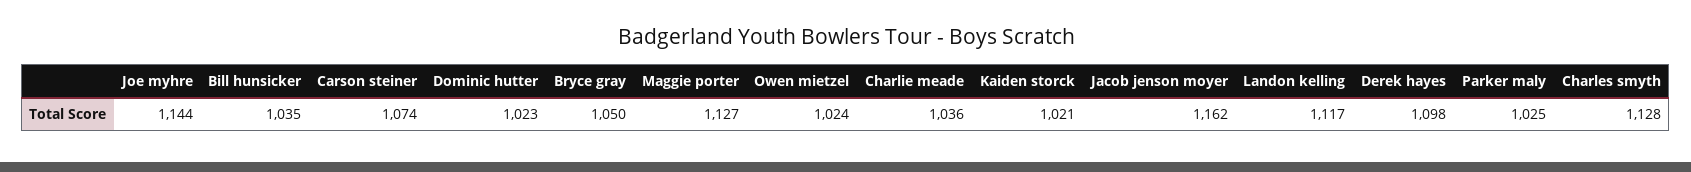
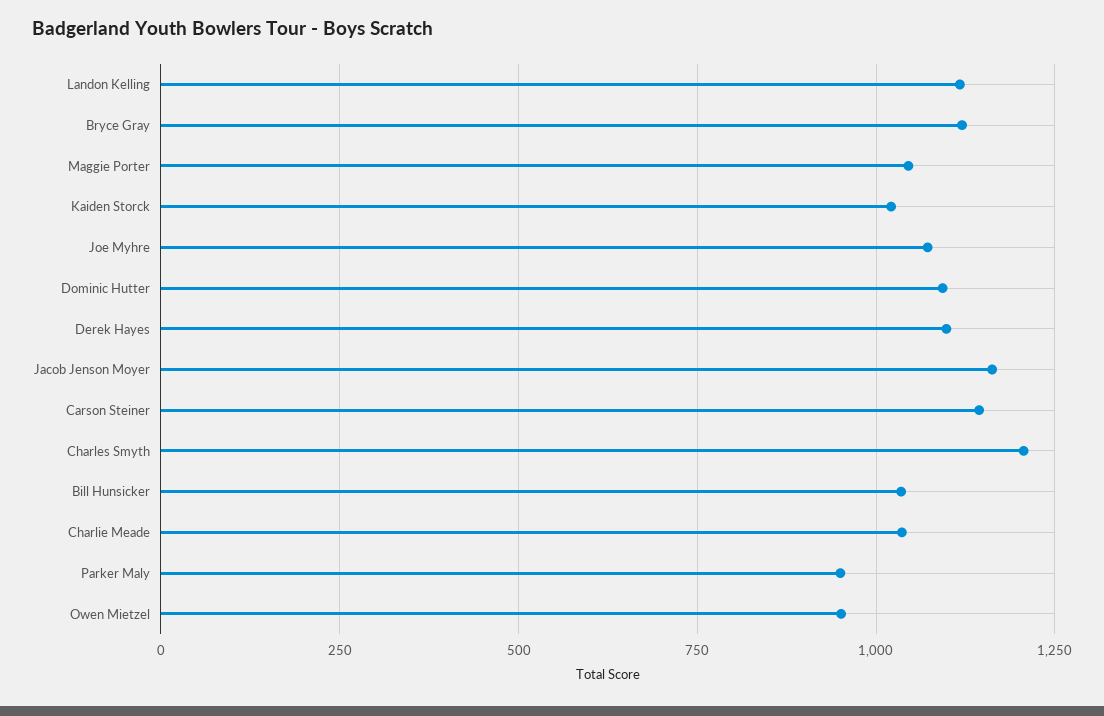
  {
-   "Joe myhre": 1144,
+   "Joe myhre": 1075,
    "Bill hunsicker": 1035,
-   "Carson steiner": 1074,
+   "Carson steiner": 1150,
-   "Dominic hutter": 1023,
+   "Dominic hutter": 1100,
-   "Bryce gray": 1050,
+   "Bryce gray": 1125,
-   "Maggie porter": 1127,
+   "Maggie porter": 1050,
-   "Owen mietzel": 1024,
+   "Owen mietzel": 950,
    "Charlie meade": 1036,
    "Kaiden storck": 1021,
    "Jacob jenson moyer": 1162,
    "Landon kelling": 1117,
    "Derek hayes": 1098,
-   "Parker maly": 1025,
+   "Parker maly": 950,
-   "Charles smyth": 1128
+   "Charles smyth": 1200
  }

